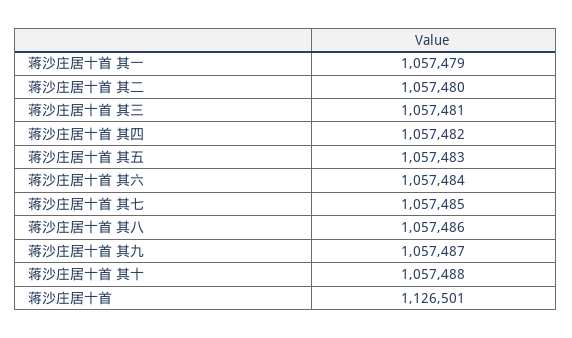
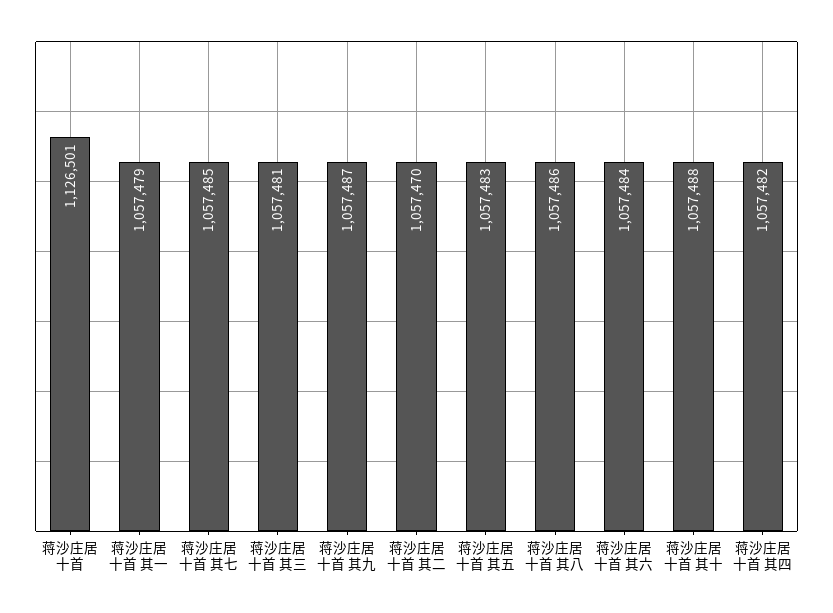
  {
    "蒋沙庄居十首 其一": 1057479,
-   "蒋沙庄居十首 其二": 1057480,
+   "蒋沙庄居十首 其二": 1057470,
    "蒋沙庄居十首 其三": 1057481,
    "蒋沙庄居十首 其四": 1057482,
    "蒋沙庄居十首 其五": 1057483,
    "蒋沙庄居十首 其六": 1057484,
    "蒋沙庄居十首 其七": 1057485,
    "蒋沙庄居十首 其八": 1057486,
    "蒋沙庄居十首 其九": 1057487,
    "蒋沙庄居十首 其十": 1057488,
    "蒋沙庄居十首": 1126501
  }

